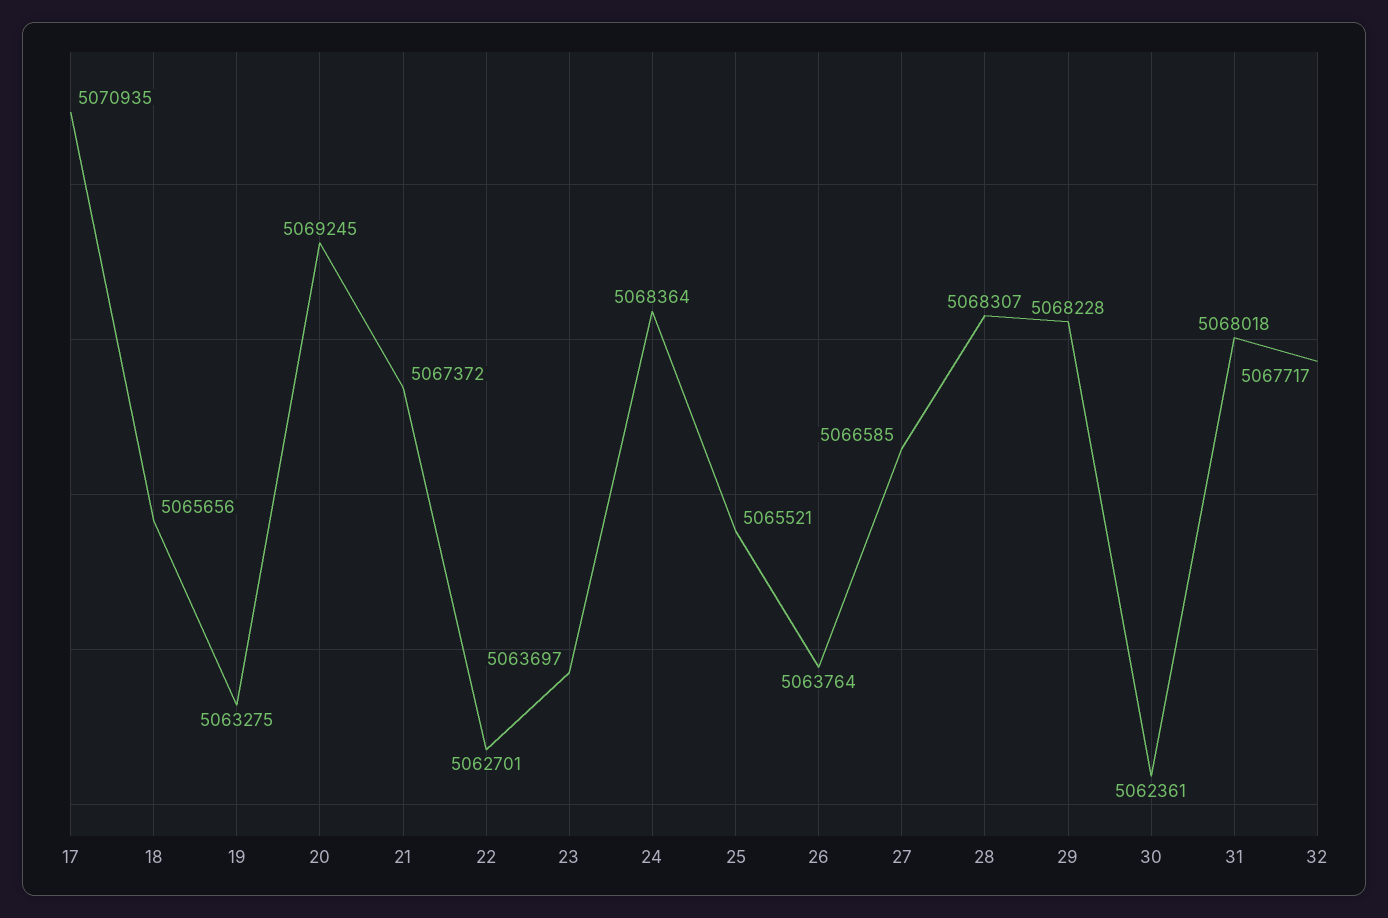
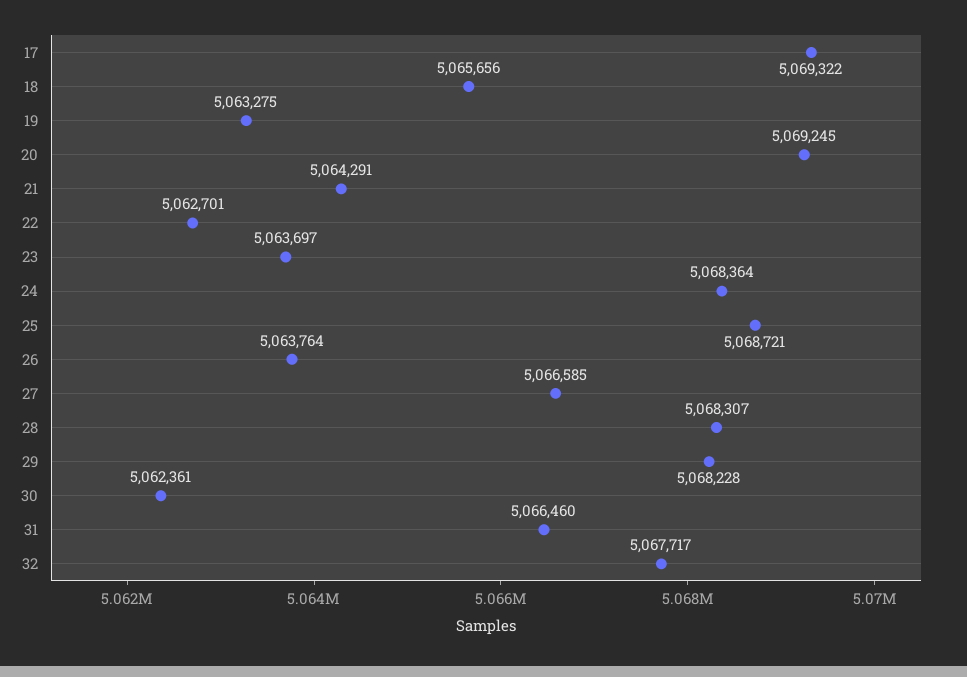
  {
-   "17": 5070935,
+   "17": 5069322,
    "18": 5065656,
    "19": 5063275,
    "20": 5069245,
-   "21": 5067372,
+   "21": 5064291,
    "22": 5062701,
    "23": 5063697,
    "24": 5068364,
-   "25": 5065521,
+   "25": 5068721,
    "26": 5063764,
    "27": 5066585,
    "28": 5068307,
    "29": 5068228,
    "30": 5062361,
-   "31": 5068018,
+   "31": 5066460,
    "32": 5067717
  }

